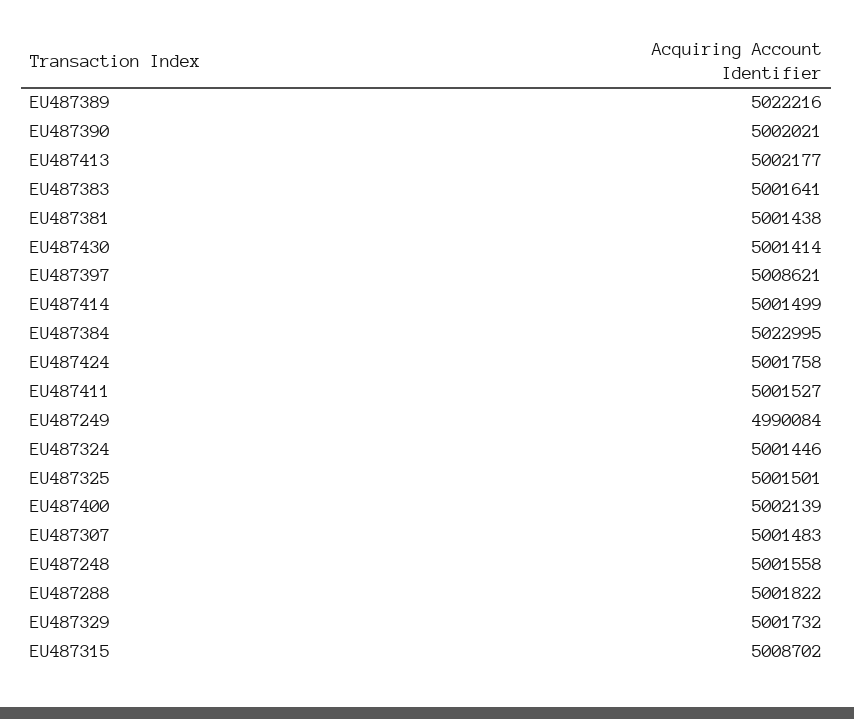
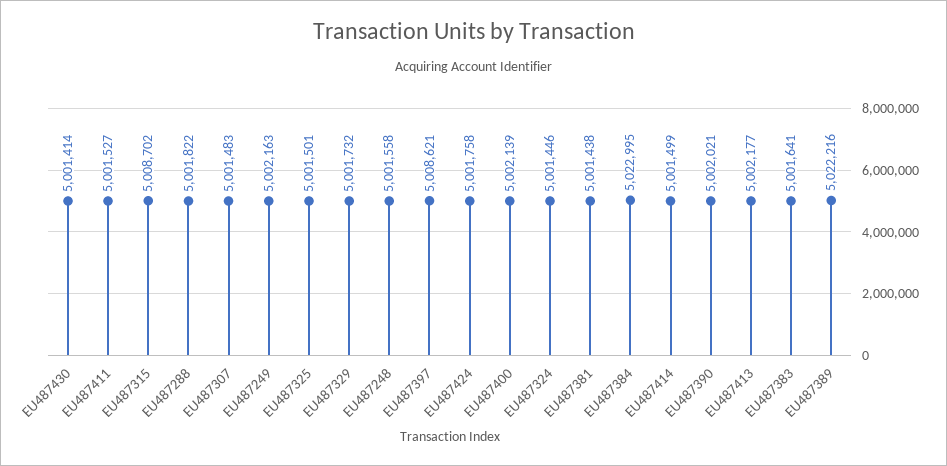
  {
    "EU487389": 5022216,
    "EU487390": 5002021,
    "EU487413": 5002177,
    "EU487383": 5001641,
    "EU487381": 5001438,
    "EU487430": 5001414,
    "EU487397": 5008621,
    "EU487414": 5001499,
    "EU487384": 5022995,
    "EU487424": 5001758,
    "EU487411": 5001527,
-   "EU487249": 4990084,
+   "EU487249": 5002163,
    "EU487324": 5001446,
    "EU487325": 5001501,
    "EU487400": 5002139,
    "EU487307": 5001483,
    "EU487248": 5001558,
    "EU487288": 5001822,
    "EU487329": 5001732,
    "EU487315": 5008702
  }

